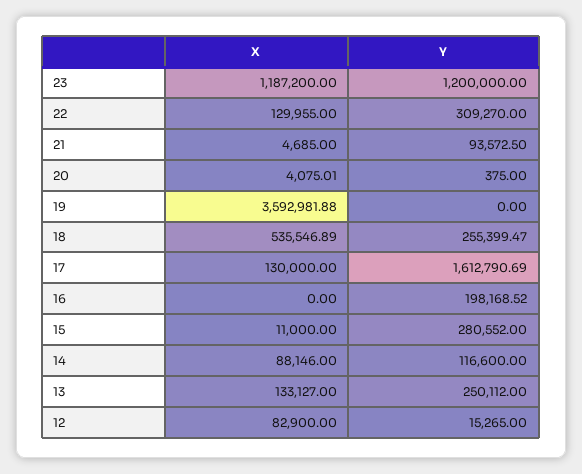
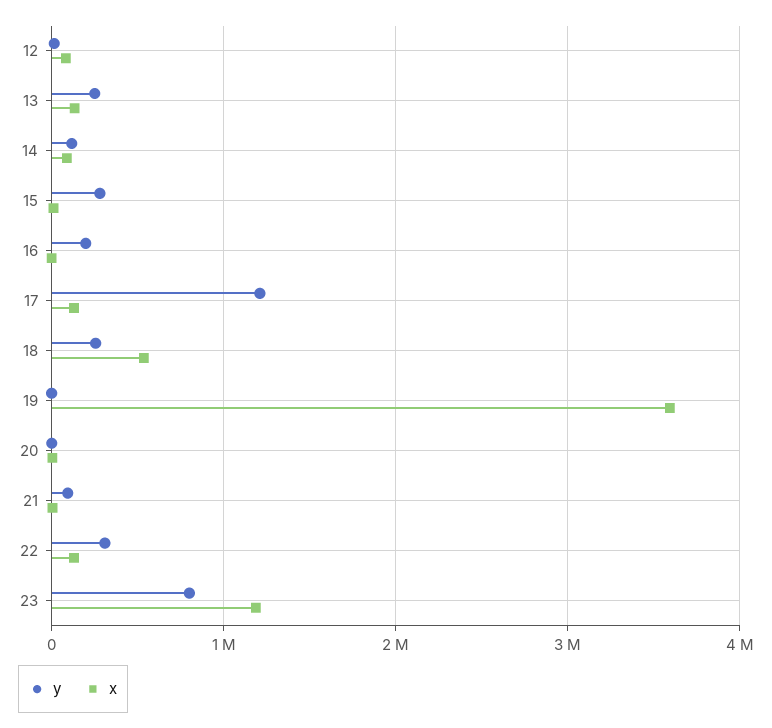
  {
    "X": {
      "23": 1187200,
      "22": 129955,
      "21": 4685,
      "20": 4075.01,
      "19": 3592981.88,
      "18": 535546.89,
      "17": 130000,
      "16": 0,
      "15": 11000,
      "14": 88146,
      "13": 133127,
      "12": 82900
    },
    "Y": {
-     "23": 1200000,
+     "23": 800000,
      "22": 309270,
      "21": 93572.5,
      "20": 375,
      "19": 0,
      "18": 255399.47,
-     "17": 1612790.69,
+     "17": 1200000,
      "16": 198168.52,
      "15": 280552,
      "14": 116600,
      "13": 250112,
      "12": 15265
    }
  }

